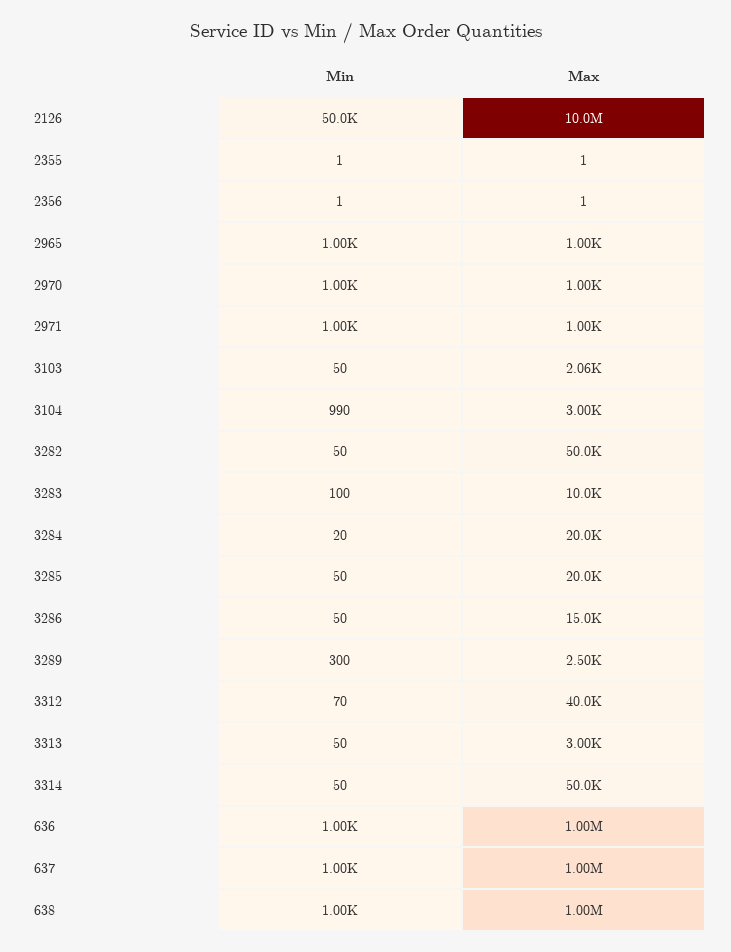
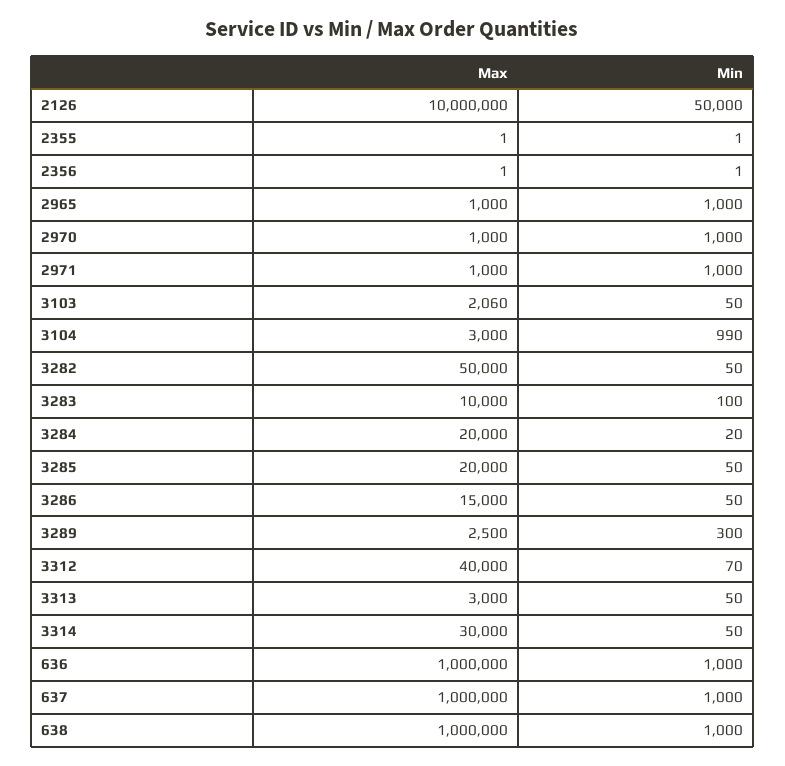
  {
    "Min": {
      "2126": 50000,
      "2355": 1,
      "2356": 1,
      "2965": 1000,
      "2970": 1000,
      "2971": 1000,
      "3103": 50,
      "3104": 990,
      "3282": 50,
      "3283": 100,
      "3284": 20,
      "3285": 50,
      "3286": 50,
      "3289": 300,
      "3312": 70,
      "3313": 50,
      "3314": 50,
      "636": 1000,
      "637": 1000,
      "638": 1000
    },
    "Max": {
      "2126": 10000000,
      "2355": 1,
      "2356": 1,
      "2965": 1000,
      "2970": 1000,
      "2971": 1000,
      "3103": 2060,
      "3104": 3000,
      "3282": 50000,
      "3283": 10000,
      "3284": 20000,
      "3285": 20000,
      "3286": 15000,
      "3289": 2500,
      "3312": 40000,
      "3313": 3000,
-     "3314": 50000,
+     "3314": 30000,
      "636": 1000000,
      "637": 1000000,
      "638": 1000000
    }
  }

